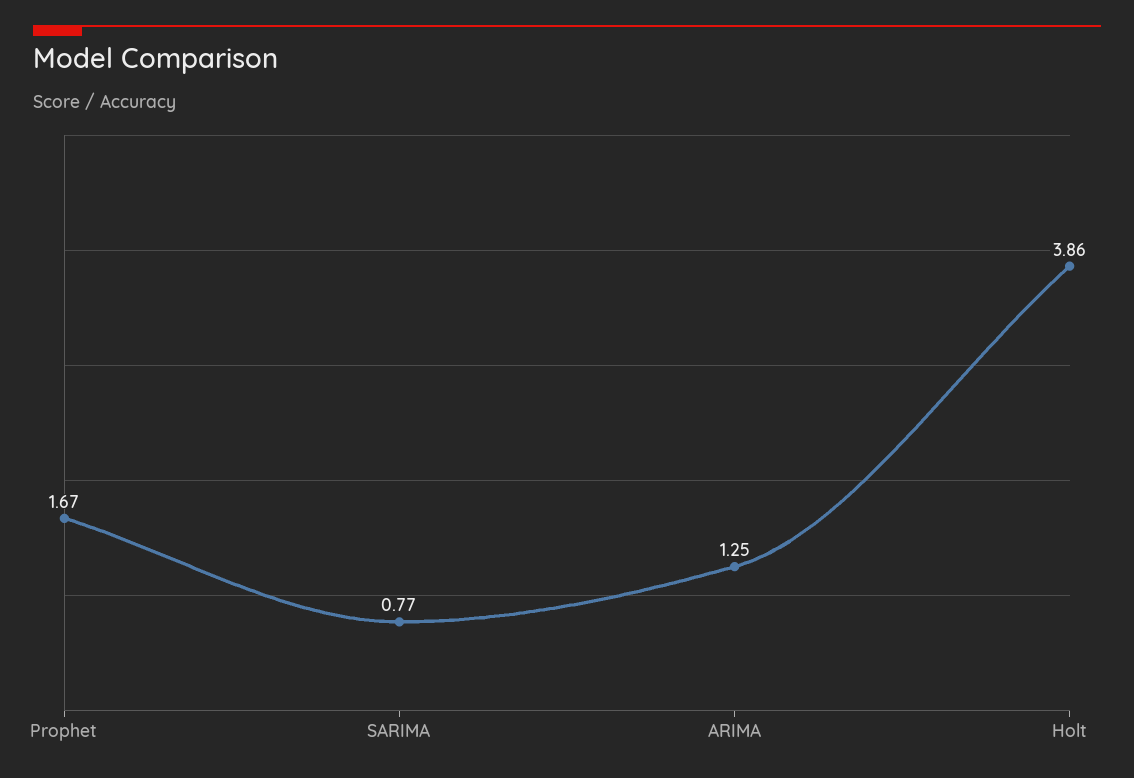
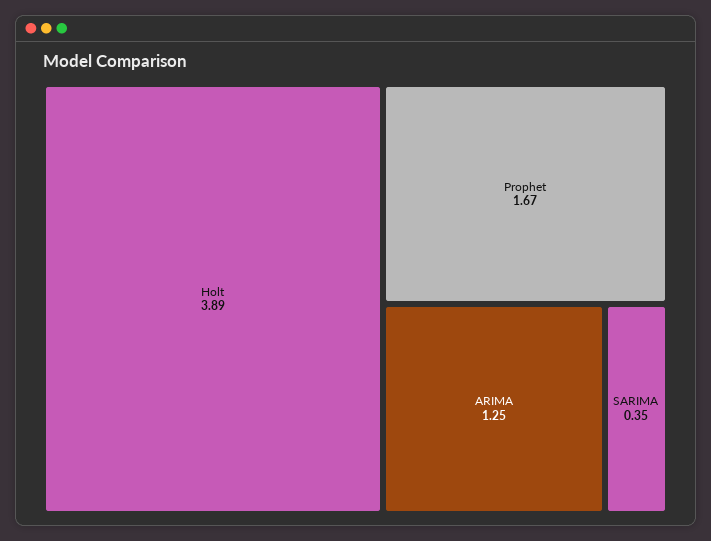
  {
    "Prophet": 1.67,
-   "SARIMA": 0.77,
+   "SARIMA": 0.35,
    "ARIMA": 1.25,
-   "Holt": 3.86
+   "Holt": 3.89
  }

